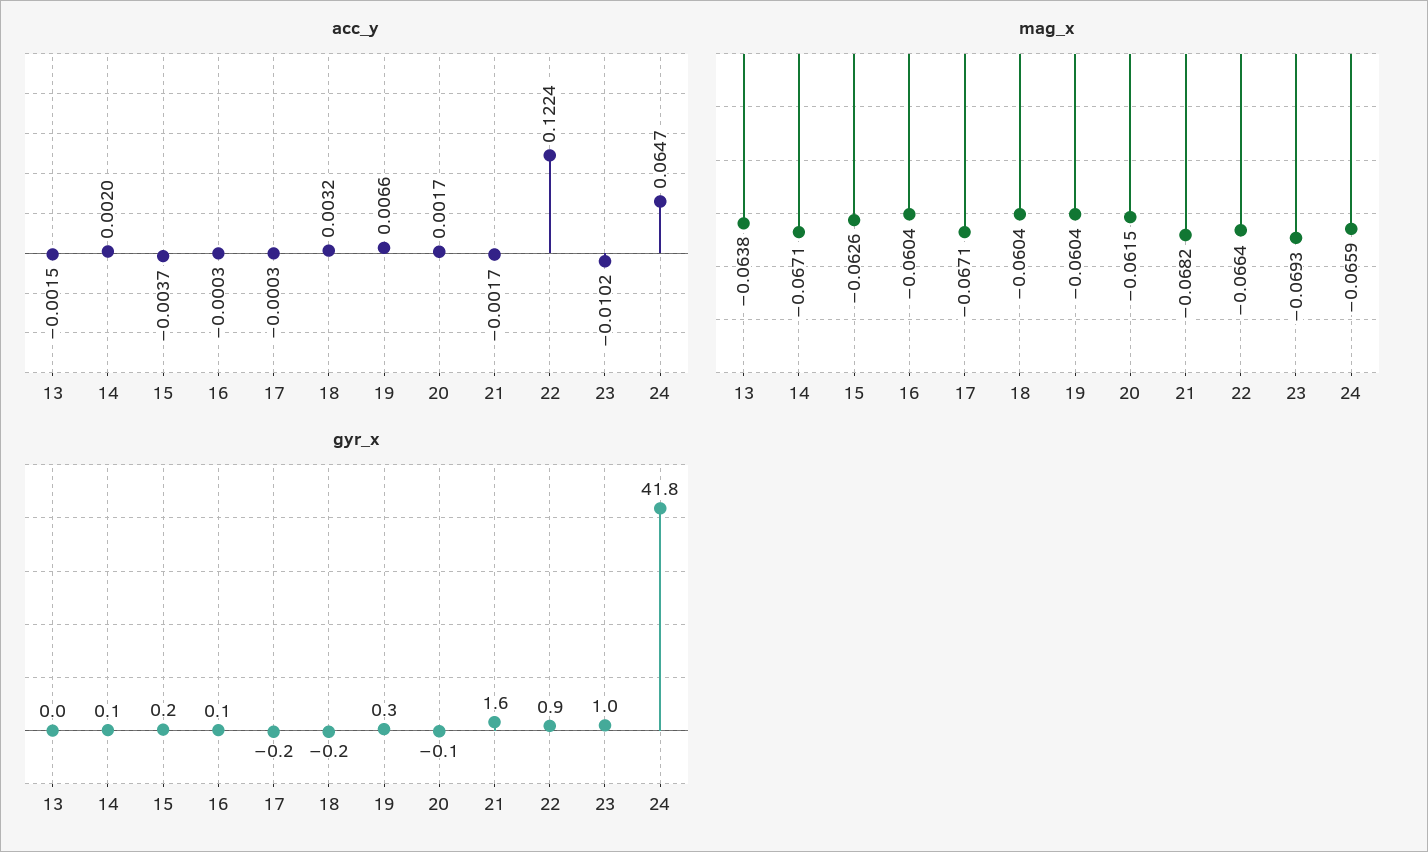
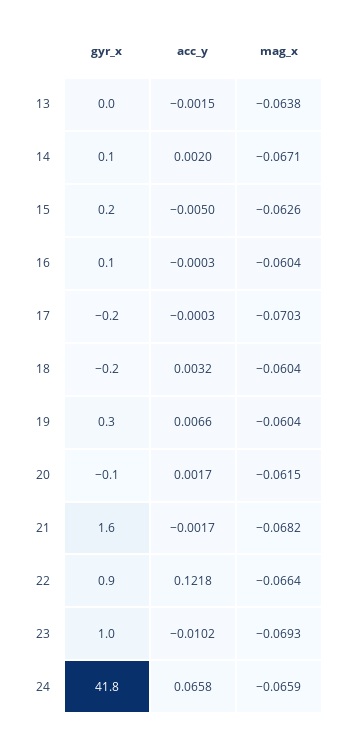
  {
    "acc_y": {
      "13": -0.0015,
      "14": 0.002,
-     "15": -0.0037,
+     "15": -0.005,
      "16": -0.0003,
      "17": -0.0003,
      "18": 0.0032,
      "19": 0.0066,
      "20": 0.0017,
      "21": -0.0017,
-     "22": 0.1224,
+     "22": 0.1218,
      "23": -0.0102,
-     "24": 0.0647
+     "24": 0.0658
    },
    "mag_x": {
      "13": -0.0638,
      "14": -0.0671,
      "15": -0.0626,
      "16": -0.0604,
-     "17": -0.0671,
+     "17": -0.0703,
      "18": -0.0604,
      "19": -0.0604,
      "20": -0.0615,
      "21": -0.0682,
      "22": -0.0664,
      "23": -0.0693,
      "24": -0.0659
    },
    "gyr_x": {
      "13": 0,
      "14": 0.1,
      "15": 0.2,
      "16": 0.1,
      "17": -0.2,
      "18": -0.2,
      "19": 0.3,
      "20": -0.1,
      "21": 1.6,
      "22": 0.9,
      "23": 1,
      "24": 41.8
    }
  }

